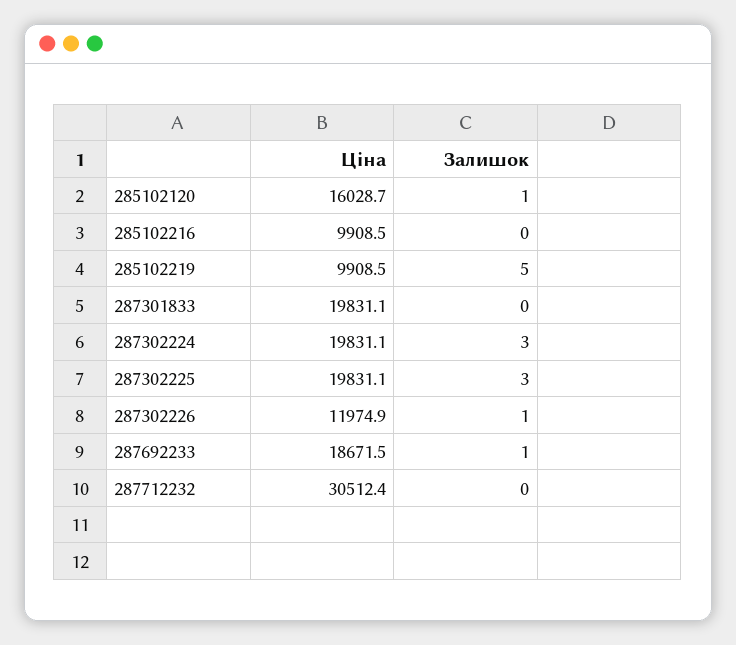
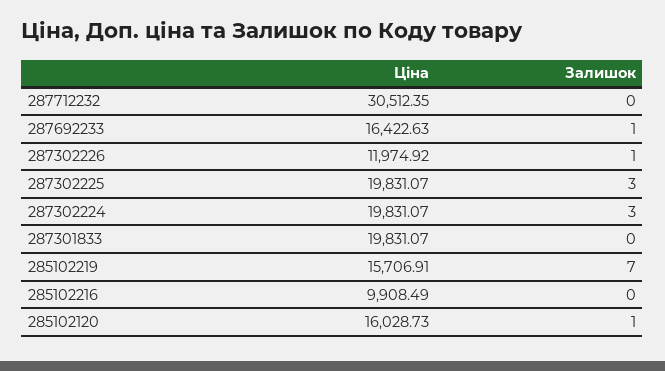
  {
    "Ціна": {
      "285102120": 16028.73,
      "285102216": 9908.49,
-     "285102219": 9908.5,
+     "285102219": 15706.91,
      "287301833": 19831.07,
      "287302224": 19831.07,
      "287302225": 19831.07,
      "287302226": 11974.92,
-     "287692233": 18671.5,
+     "287692233": 16422.63,
      "287712232": 30512.35
    },
    "Залишок": {
      "285102120": 1,
      "285102216": 0,
-     "285102219": 5,
+     "285102219": 7,
      "287301833": 0,
      "287302224": 3,
      "287302225": 3,
      "287302226": 1,
      "287692233": 1,
      "287712232": 0
    }
  }

